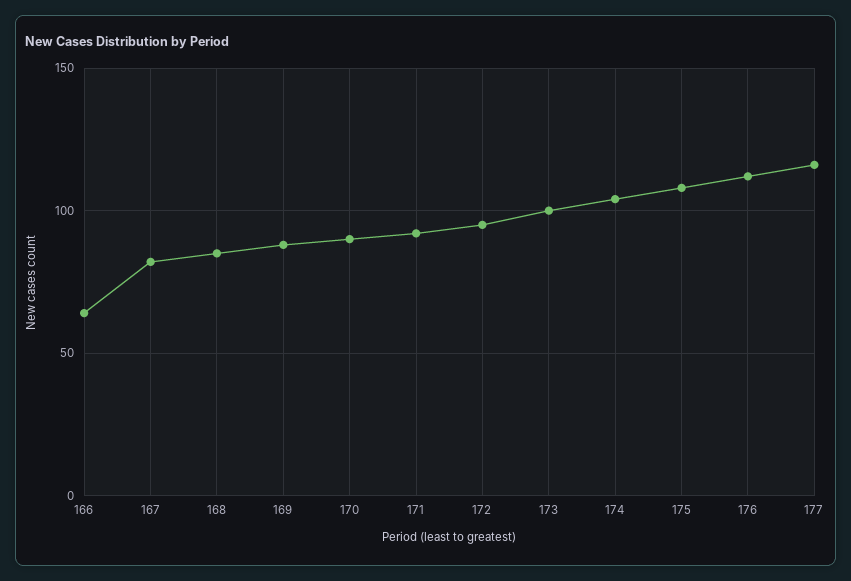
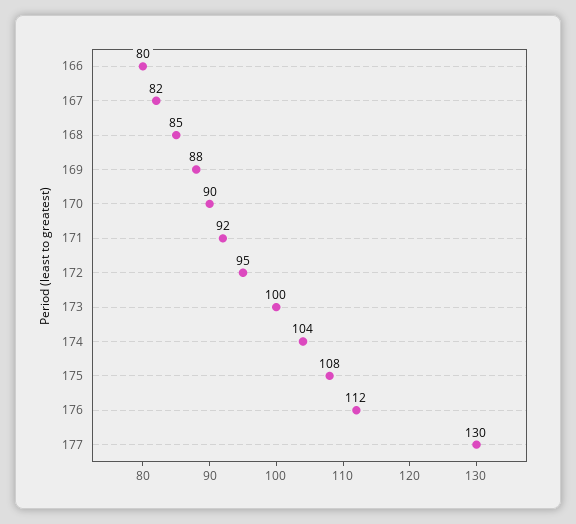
  {
-   "166": 65,
+   "166": 80,
    "167": 82,
    "168": 85,
    "169": 88,
    "170": 90,
    "171": 92,
    "172": 95,
    "173": 100,
    "174": 104,
    "175": 108,
    "176": 112,
-   "177": 115
+   "177": 130
  }

